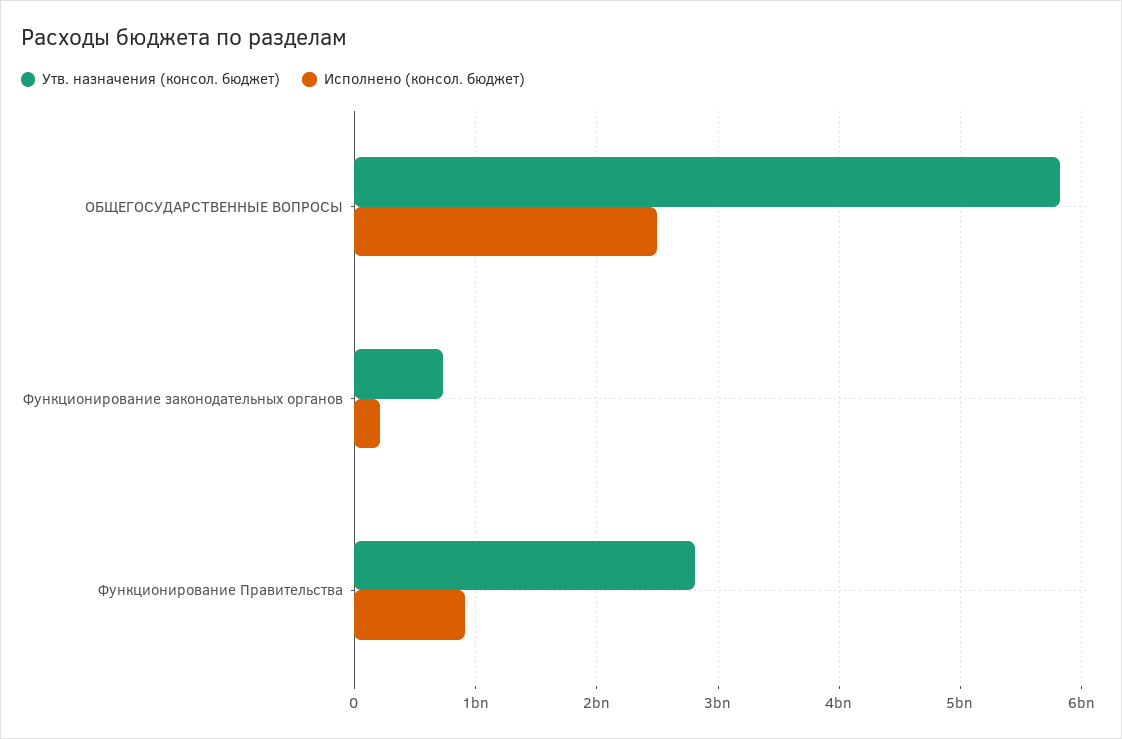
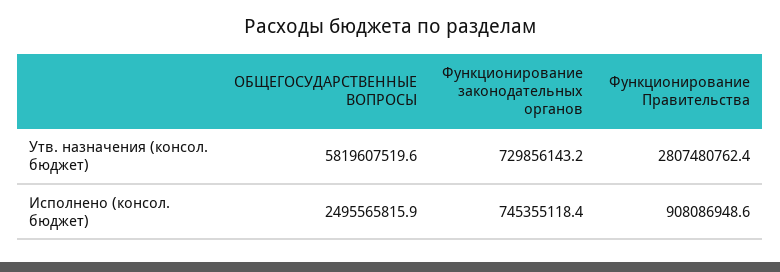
  {
    "Утв. назначения (консол. бюджет)": {
      "ОБЩЕГОСУДАРСТВЕННЫЕ ВОПРОСЫ": 5819607519.6,
      "Функционирование законодательных органов": 729856143.2,
      "Функционирование Правительства": 2807480762.4
    },
    "Исполнено (консол. бюджет)": {
      "ОБЩЕГОСУДАРСТВЕННЫЕ ВОПРОСЫ": 2495565815.9,
-     "Функционирование законодательных органов": 200000000,
+     "Функционирование законодательных органов": 745355118.4,
      "Функционирование Правительства": 908086948.6
    }
  }

